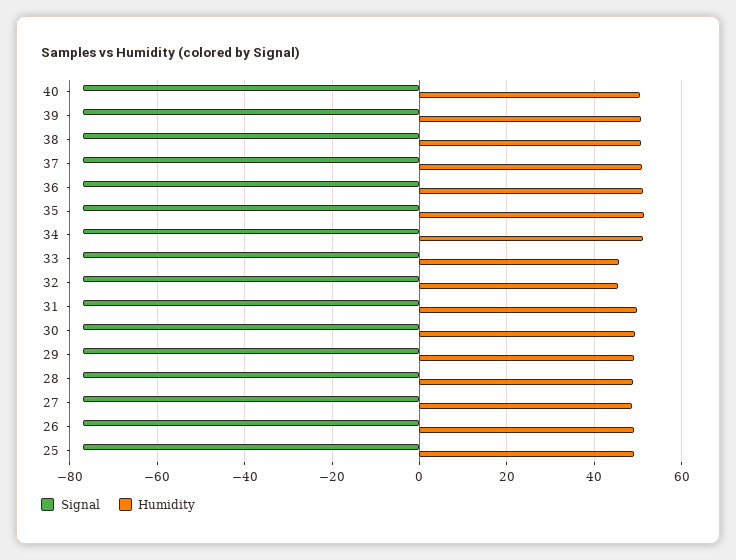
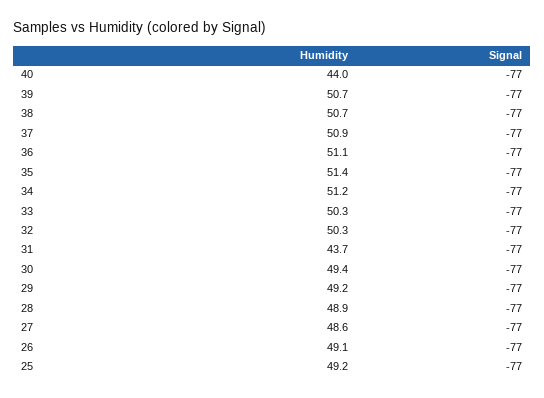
  {
    "Signal": {
      "40": -77,
      "39": -77,
      "38": -77,
      "37": -77,
      "36": -77,
      "35": -77,
      "34": -77,
      "33": -77,
      "32": -77,
      "31": -77,
      "30": -77,
      "29": -77,
      "28": -77,
      "27": -77,
      "26": -77,
      "25": -77
    },
    "Humidity": {
-     "40": 50,
+     "40": 44,
      "39": 50.7,
      "38": 50.7,
      "37": 50.9,
      "36": 51.1,
      "35": 51.4,
      "34": 51.2,
-     "33": 46,
+     "33": 50.3,
-     "32": 46,
+     "32": 50.3,
-     "31": 50,
+     "31": 43.7,
      "30": 49.4,
      "29": 49.2,
      "28": 48.9,
      "27": 48.6,
      "26": 49.1,
      "25": 49.2
    }
  }

